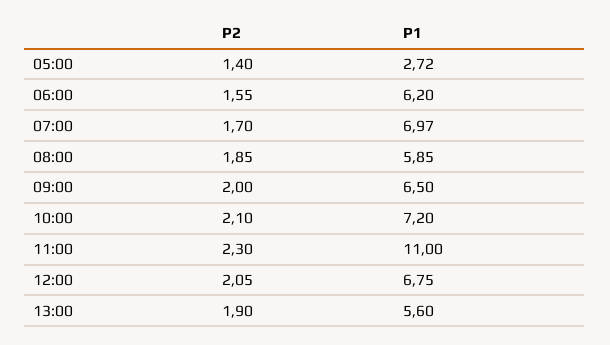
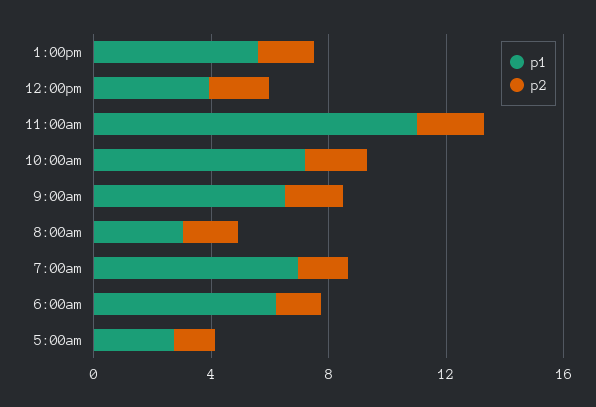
  {
    "P2": {
      "05:00": 1.4,
      "06:00": 1.55,
      "07:00": 1.7,
      "08:00": 1.85,
      "09:00": 2,
      "10:00": 2.1,
      "11:00": 2.3,
      "12:00": 2.05,
      "13:00": 1.9
    },
    "P1": {
      "05:00": 2.72,
      "06:00": 6.2,
      "07:00": 6.97,
-     "08:00": 5.85,
+     "08:00": 3,
      "09:00": 6.5,
      "10:00": 7.2,
      "11:00": 11,
-     "12:00": 6.75,
+     "12:00": 4,
      "13:00": 5.6
    }
  }

